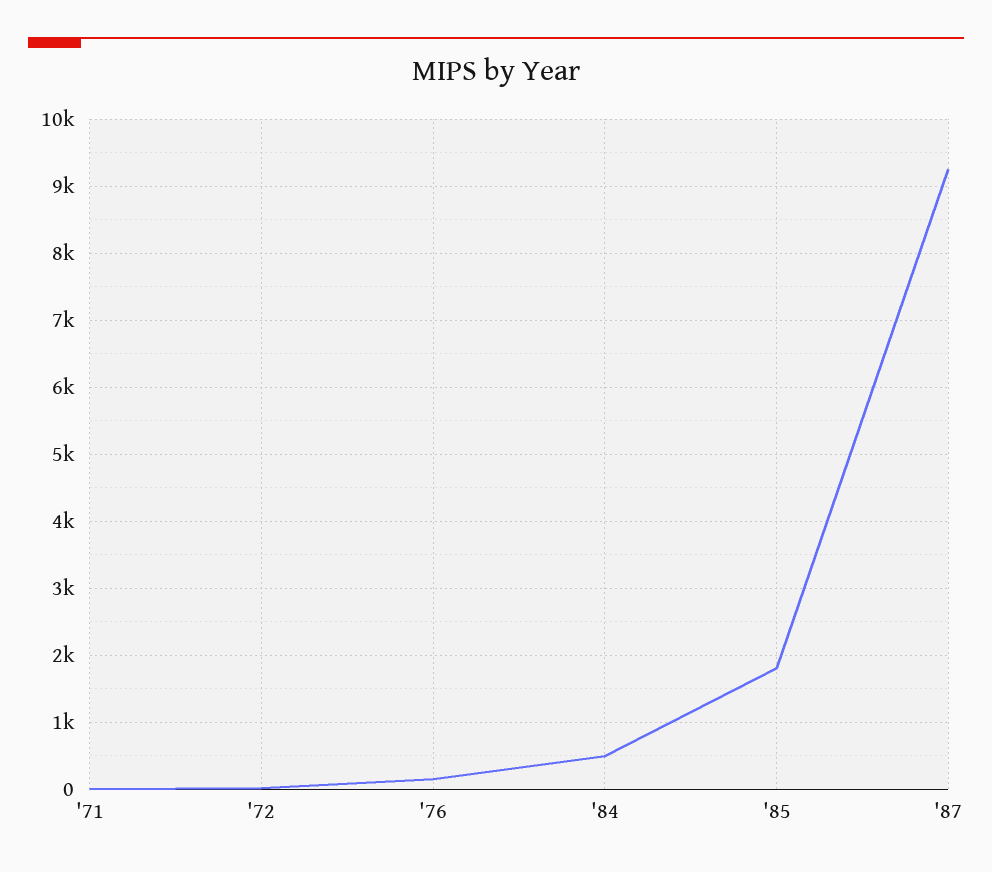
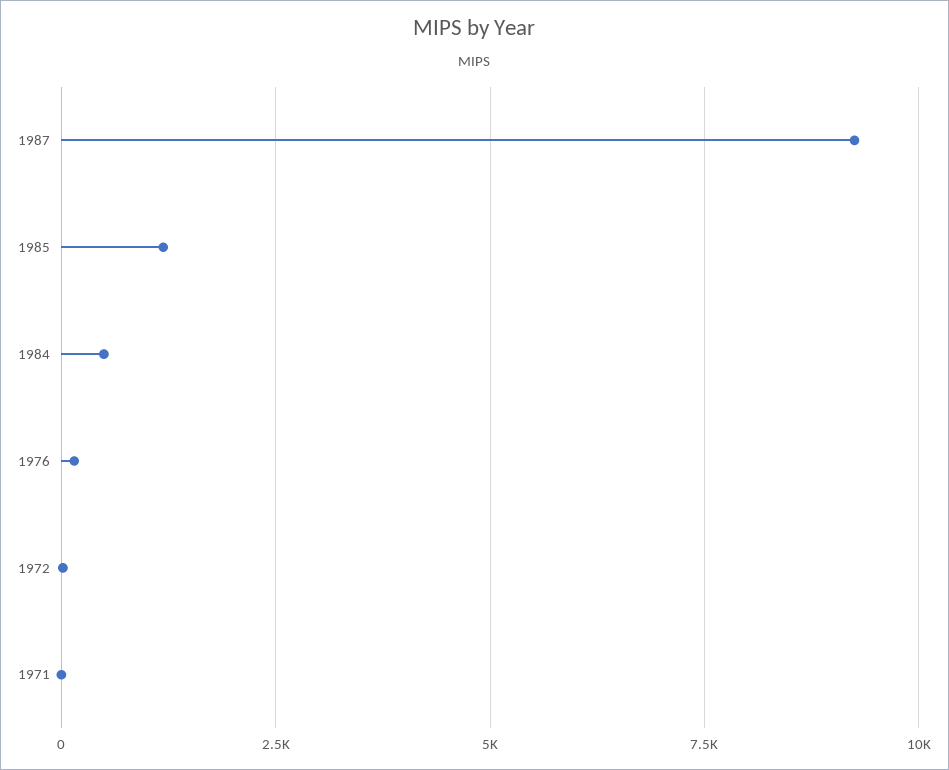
  {
    "'71": 0,
    "'72": 0,
    "'76": 200,
    "'84": 500,
-   "'85": 1800,
+   "'85": 1250,
    "'87": 9300
  }

